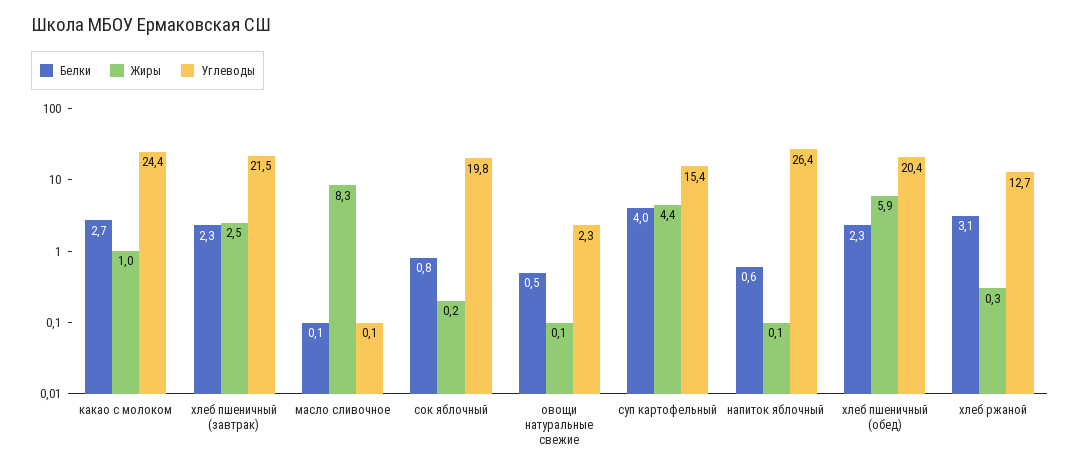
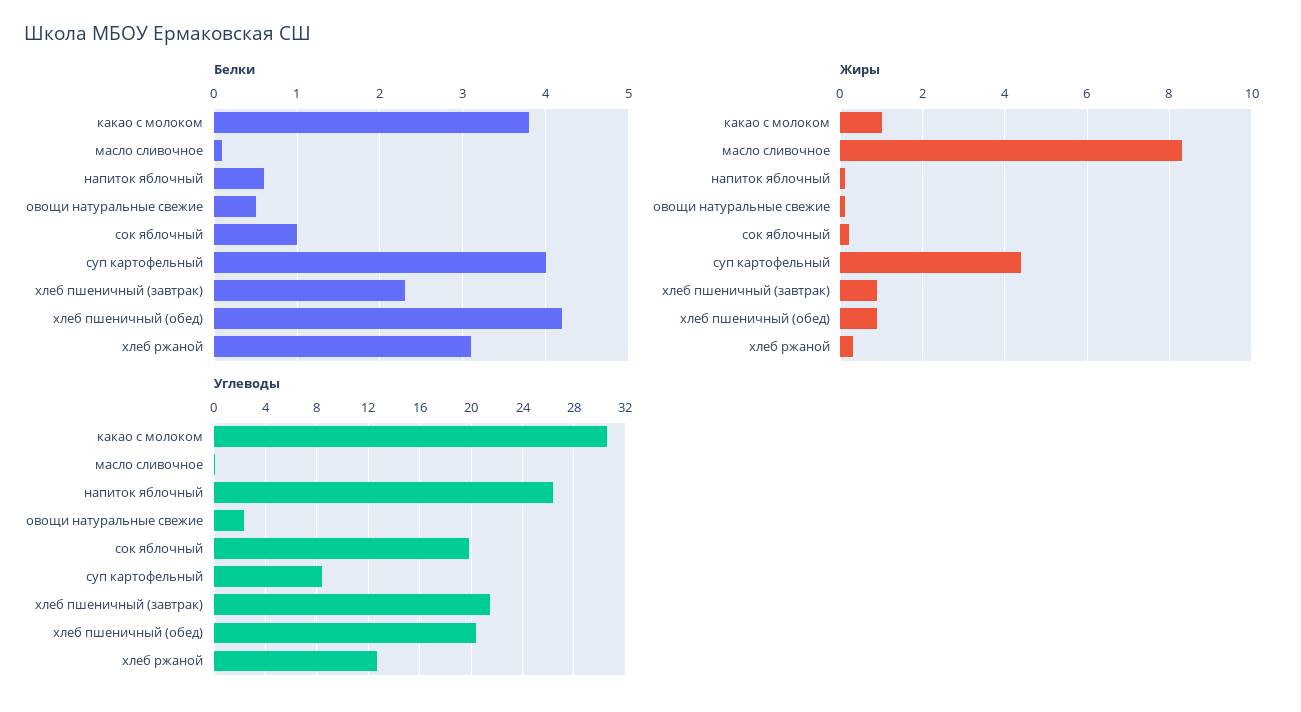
  {
    "Белки": {
-     "какао с молоком": 2.7,
+     "какао с молоком": 3.8,
      "хлеб пшеничный (завтрак)": 2.3,
      "масло сливочное": 0.1,
-     "сок яблочный": 0.8,
+     "сок яблочный": 1,
      "овощи натуральные свежие": 0.5,
      "суп картофельный": 4,
      "напиток яблочный": 0.6,
-     "хлеб пшеничный (обед)": 2.3,
+     "хлеб пшеничный (обед)": 4.2,
      "хлеб ржаной": 3.1
    },
    "Жиры": {
      "какао с молоком": 1,
-     "хлеб пшеничный (завтрак)": 2.5,
+     "хлеб пшеничный (завтрак)": 1,
      "масло сливочное": 8.3,
      "сок яблочный": 0.2,
      "овощи натуральные свежие": 0.1,
      "суп картофельный": 4.4,
      "напиток яблочный": 0.1,
-     "хлеб пшеничный (обед)": 5.9,
+     "хлеб пшеничный (обед)": 1,
      "хлеб ржаной": 0.3
    },
    "Углеводы": {
-     "какао с молоком": 24.4,
+     "какао с молоком": 30.5,
      "хлеб пшеничный (завтрак)": 21.5,
      "масло сливочное": 0.1,
      "сок яблочный": 19.8,
      "овощи натуральные свежие": 2.3,
-     "суп картофельный": 15.4,
+     "суп картофельный": 8.5,
      "напиток яблочный": 26.4,
      "хлеб пшеничный (обед)": 20.4,
      "хлеб ржаной": 12.7
    }
  }

